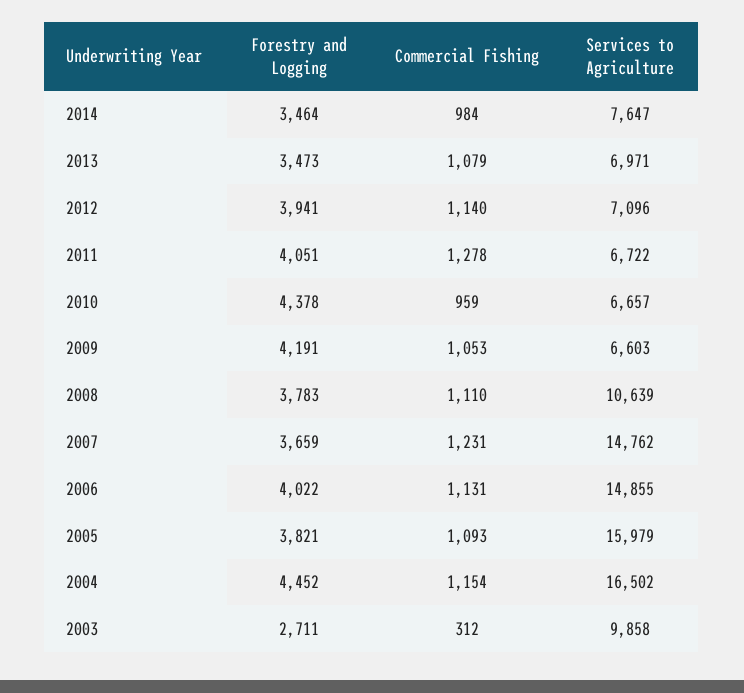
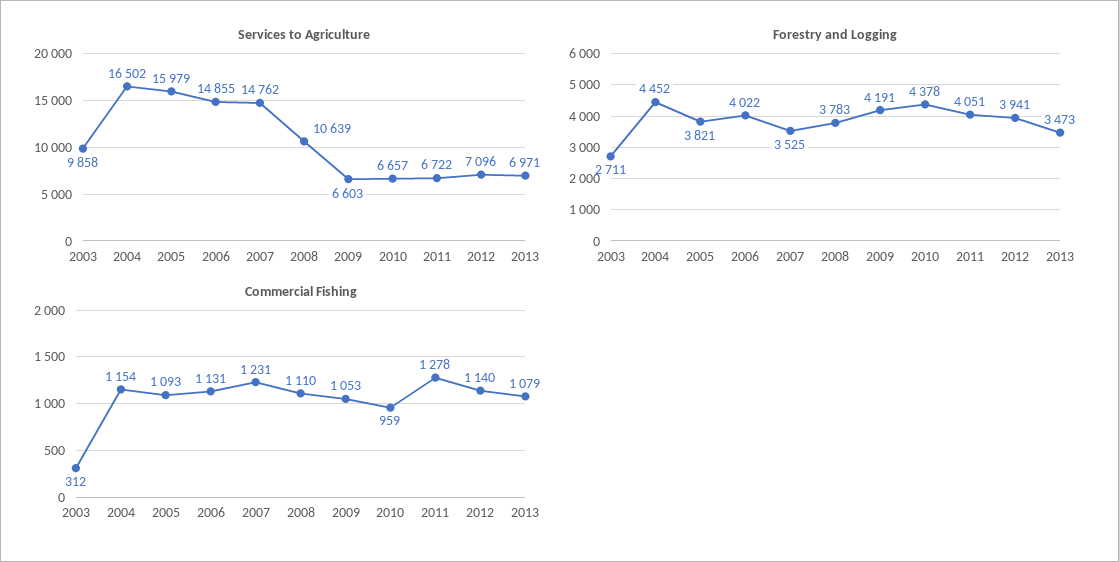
  {
    "Forestry and Logging": {
-     "2014": 3464,
      "2013": 3473,
      "2012": 3941,
      "2011": 4051,
      "2010": 4378,
      "2009": 4191,
      "2008": 3783,
-     "2007": 3659,
+     "2007": 3525,
      "2006": 4022,
      "2005": 3821,
      "2004": 4452,
      "2003": 2711
    },
    "Commercial Fishing": {
-     "2014": 984,
      "2013": 1079,
      "2012": 1140,
      "2011": 1278,
      "2010": 959,
      "2009": 1053,
      "2008": 1110,
      "2007": 1231,
      "2006": 1131,
      "2005": 1093,
      "2004": 1154,
      "2003": 312
    },
    "Services to Agriculture": {
-     "2014": 7647,
      "2013": 6971,
      "2012": 7096,
      "2011": 6722,
      "2010": 6657,
      "2009": 6603,
      "2008": 10639,
      "2007": 14762,
      "2006": 14855,
      "2005": 15979,
      "2004": 16502,
      "2003": 9858
    }
  }

